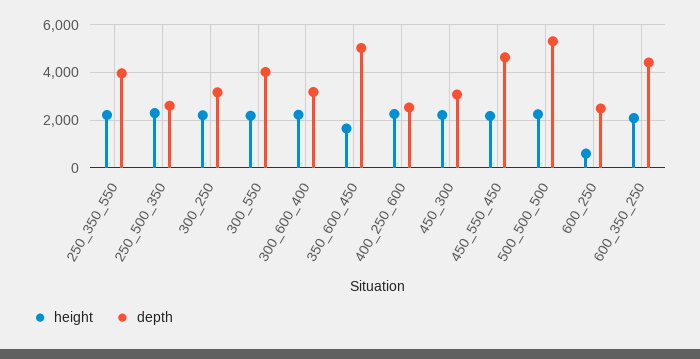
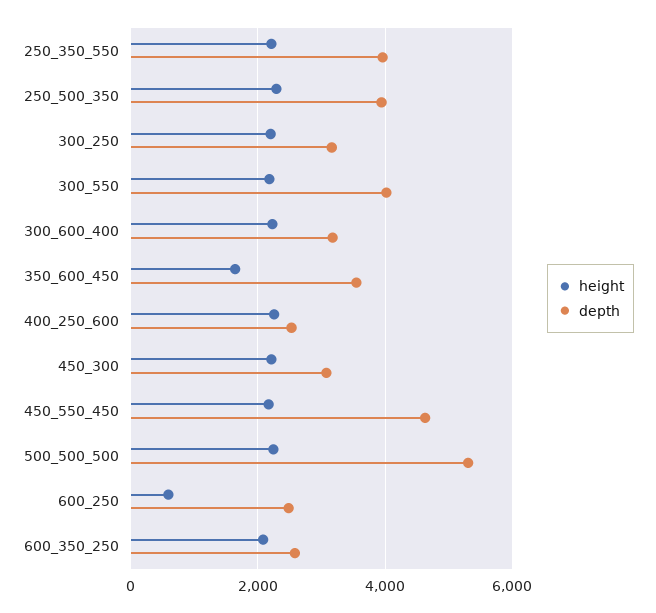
  {
    "height": {
      "250_350_550": 2200,
      "250_500_350": 2200,
      "300_250": 2200,
      "300_550": 2200,
      "300_600_400": 2200,
      "350_600_450": 1600,
      "400_250_600": 2200,
      "450_300": 2200,
      "450_550_450": 2200,
      "500_500_500": 2200,
      "600_250": 600,
      "600_350_250": 2000
    },
    "depth": {
      "250_350_550": 4000,
-     "250_500_350": 2500,
+     "250_500_350": 4000,
      "300_250": 3200,
      "300_550": 4000,
      "300_600_400": 3200,
-     "350_600_450": 5000,
+     "350_600_450": 3600,
      "400_250_600": 2600,
      "450_300": 3000,
      "450_550_450": 4600,
      "500_500_500": 5400,
      "600_250": 2400,
-     "600_350_250": 4500
+     "600_350_250": 2600
    }
  }

